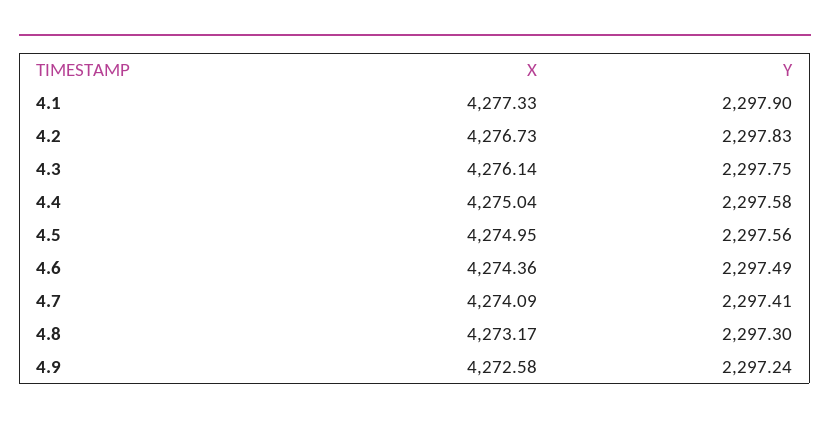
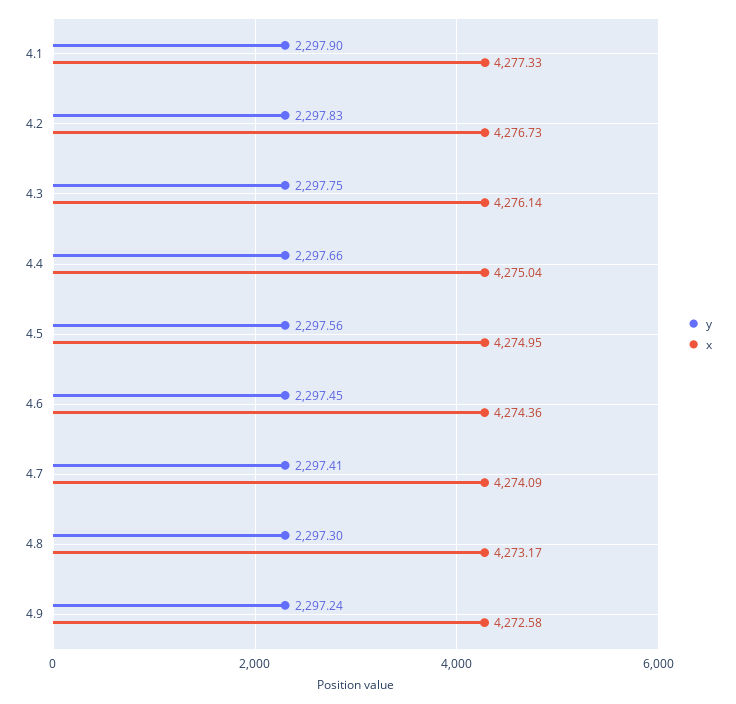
  {
    "X": {
      "4.1": 4277.33,
      "4.2": 4276.73,
      "4.3": 4276.14,
      "4.4": 4275.04,
      "4.5": 4274.95,
      "4.6": 4274.36,
      "4.7": 4274.09,
      "4.8": 4273.17,
      "4.9": 4272.58
    },
    "Y": {
      "4.1": 2297.9,
      "4.2": 2297.83,
      "4.3": 2297.75,
-     "4.4": 2297.58,
+     "4.4": 2297.66,
      "4.5": 2297.56,
-     "4.6": 2297.49,
+     "4.6": 2297.45,
      "4.7": 2297.41,
      "4.8": 2297.3,
      "4.9": 2297.24
    }
  }

